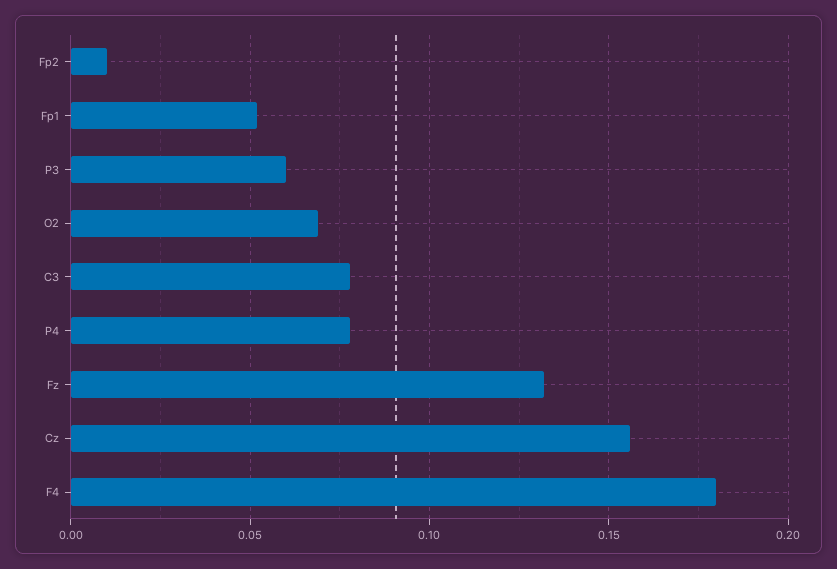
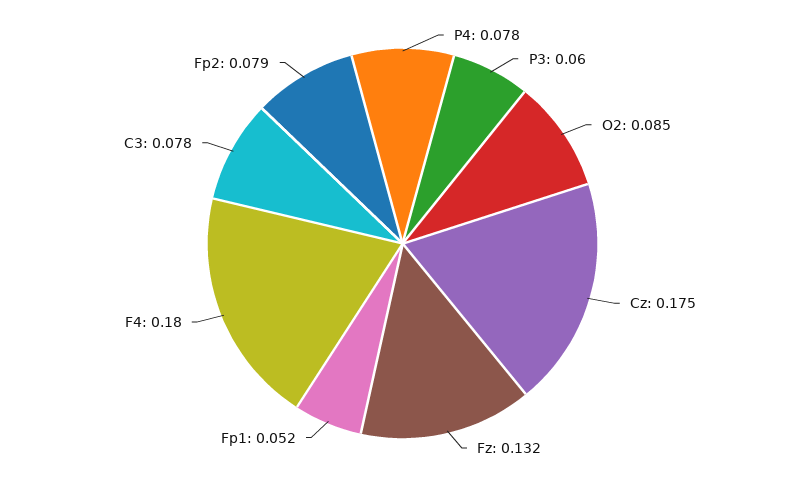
  {
-   "Fp2": 0.01,
+   "Fp2": 0.079,
    "Fp1": 0.052,
    "P3": 0.06,
-   "O2": 0.07,
+   "O2": 0.085,
    "C3": 0.078,
    "P4": 0.078,
    "Fz": 0.132,
-   "Cz": 0.155,
+   "Cz": 0.175,
    "F4": 0.18
  }

